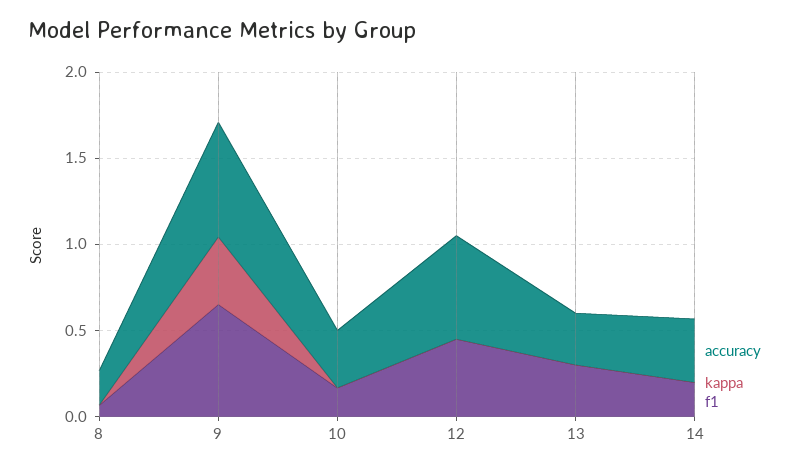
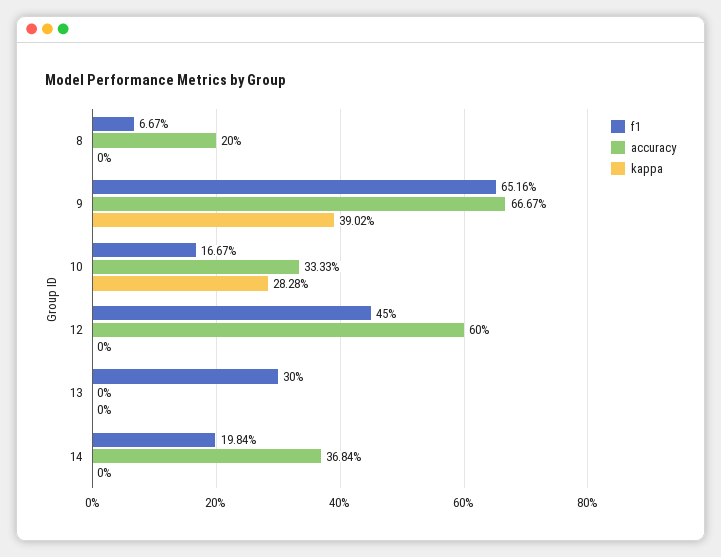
  {
    "accuracy": {
      "8": 0.2,
      "9": 0.6667,
      "10": 0.3333,
      "12": 0.6,
-     "13": 0.3,
+     "13": 0,
      "14": 0.3684
    },
    "kappa": {
      "8": 0,
      "9": 0.3902,
-     "10": 0,
+     "10": 0.2828,
      "12": 0,
      "13": 0,
      "14": 0
    },
    "f1": {
      "8": 0.0667,
      "9": 0.6516,
      "10": 0.1667,
      "12": 0.45,
      "13": 0.3,
      "14": 0.1984
    }
  }

